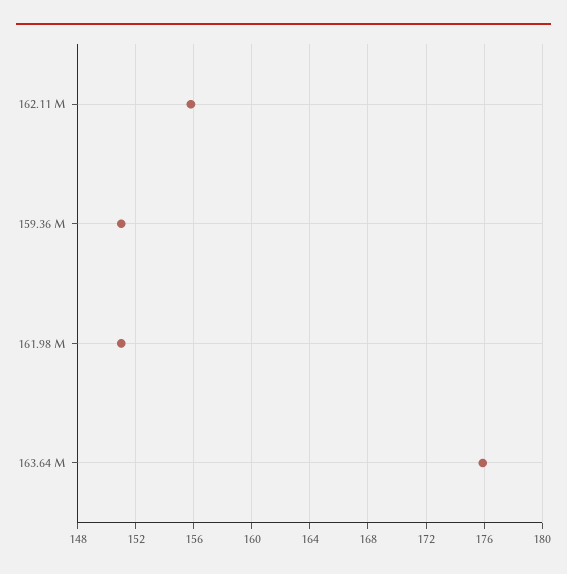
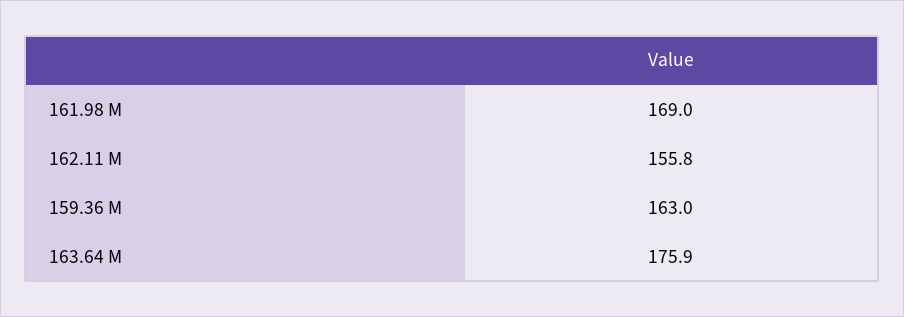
  {
    "162.11 M": 155.8,
-   "159.36 M": 151,
+   "159.36 M": 163,
-   "161.98 M": 151,
+   "161.98 M": 169,
    "163.64 M": 175.9
  }

